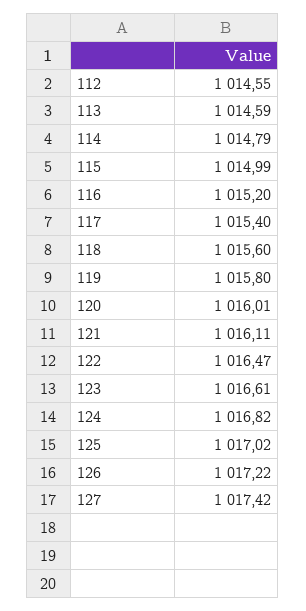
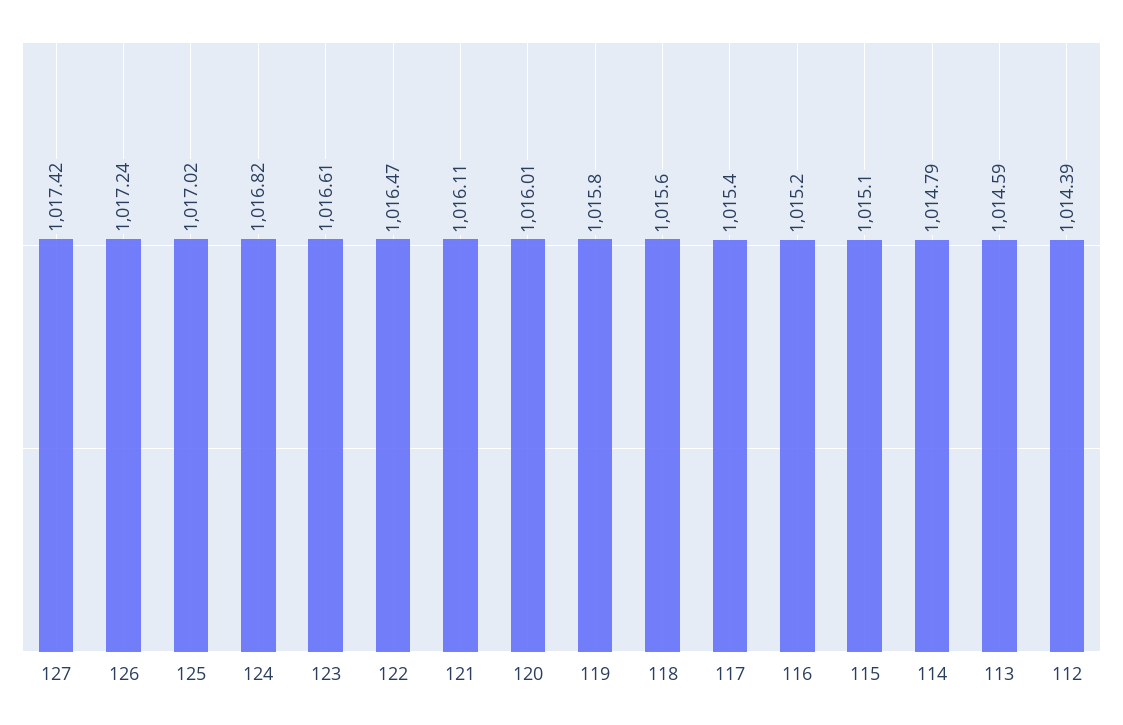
  {
-   "112": 1014.55,
+   "112": 1014.39,
    "113": 1014.59,
    "114": 1014.79,
-   "115": 1014.99,
+   "115": 1015.1,
    "116": 1015.2,
    "117": 1015.4,
    "118": 1015.6,
    "119": 1015.8,
    "120": 1016.01,
    "121": 1016.11,
    "122": 1016.47,
    "123": 1016.61,
    "124": 1016.82,
    "125": 1017.02,
-   "126": 1017.22,
+   "126": 1017.24,
    "127": 1017.42
  }

